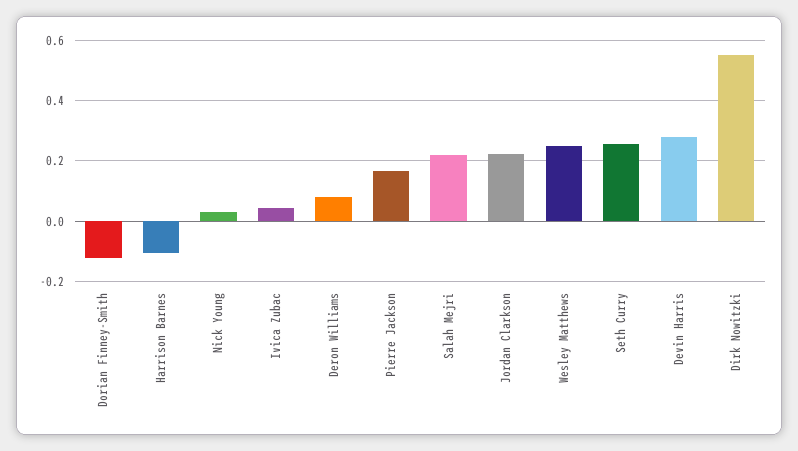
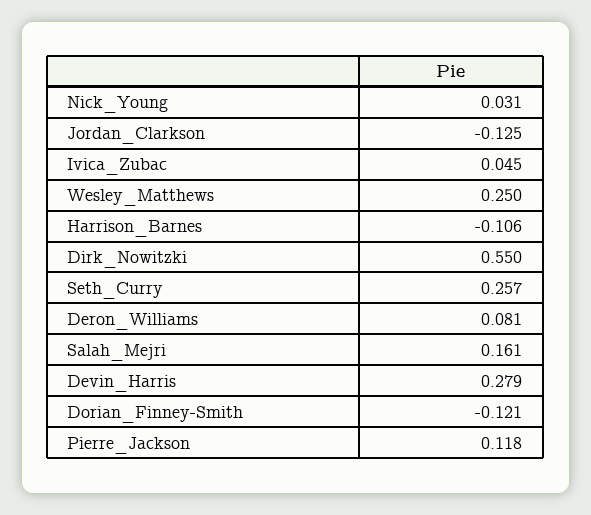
  {
    "Dorian Finney-Smith": -0.121,
    "Harrison Barnes": -0.106,
    "Nick Young": 0.031,
    "Ivica Zubac": 0.045,
    "Deron Williams": 0.081,
-   "Pierre Jackson": 0.16,
+   "Pierre Jackson": 0.118,
-   "Salah Mejri": 0.22,
+   "Salah Mejri": 0.161,
-   "Jordan Clarkson": 0.22,
+   "Jordan Clarkson": -0.125,
    "Wesley Matthews": 0.25,
    "Seth Curry": 0.257,
    "Devin Harris": 0.279,
    "Dirk Nowitzki": 0.55
  }

